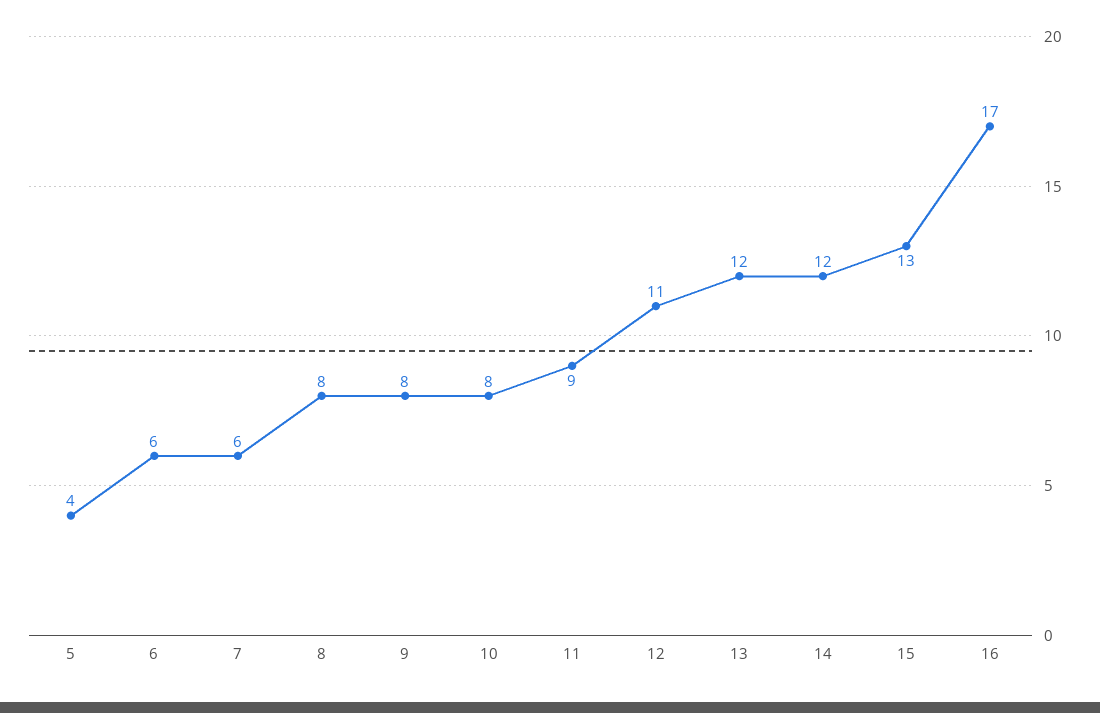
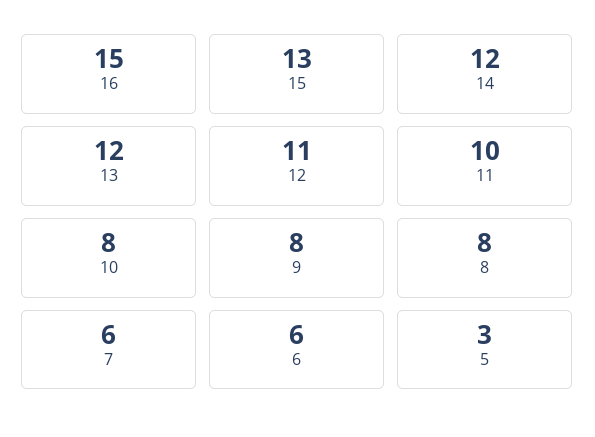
  {
-   "5": 4,
+   "5": 3,
    "6": 6,
    "7": 6,
    "8": 8,
    "9": 8,
    "10": 8,
-   "11": 9,
+   "11": 10,
    "12": 11,
    "13": 12,
    "14": 12,
    "15": 13,
-   "16": 17
+   "16": 15
  }

